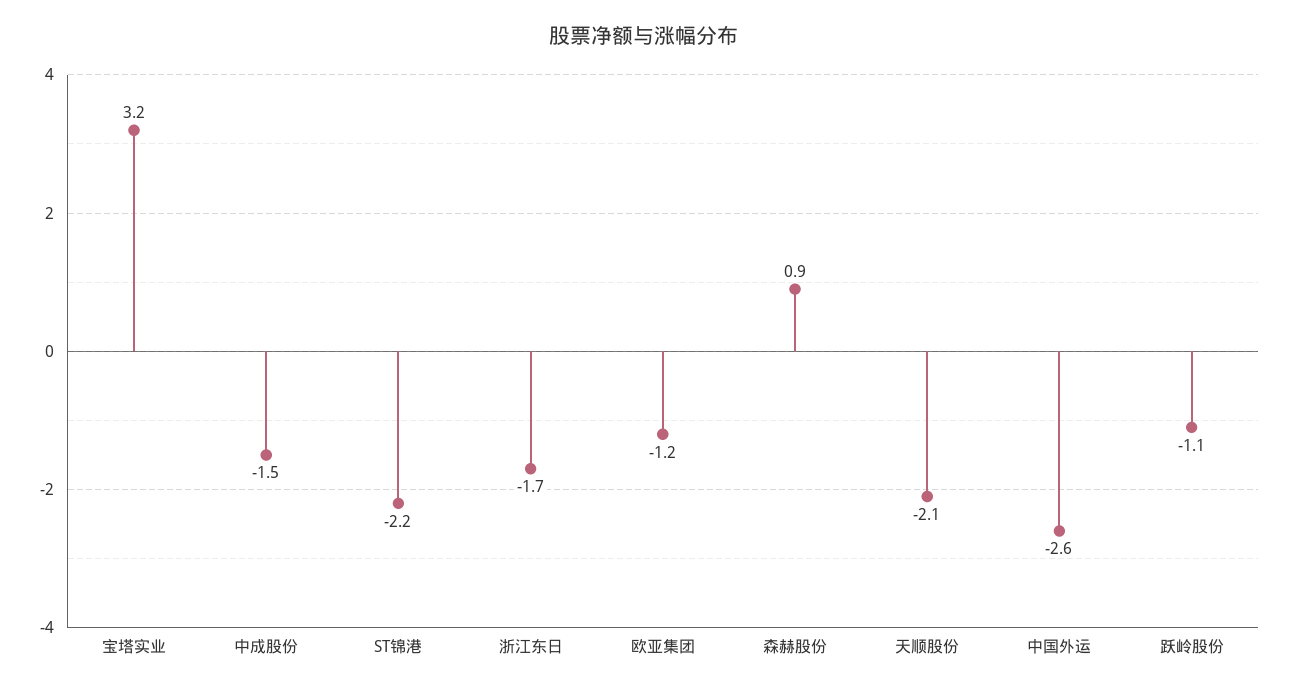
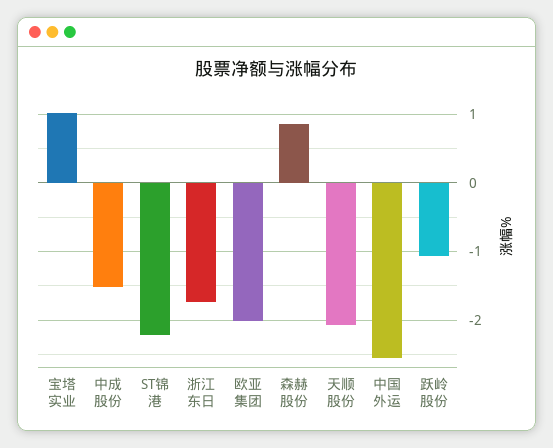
  {
-   "宝塔实业": 3.2,
+   "宝塔实业": 1,
    "中成股份": -1.5,
    "ST锦港": -2.2,
    "浙江东日": -1.7,
-   "欧亚集团": -1.2,
+   "欧亚集团": -2,
    "森赫股份": 0.9,
    "天顺股份": -2.1,
    "中国外运": -2.6,
    "跃岭股份": -1.1
  }

